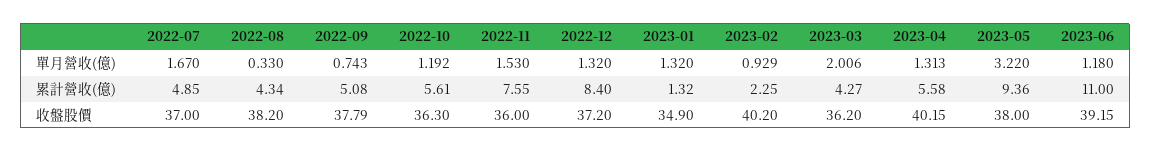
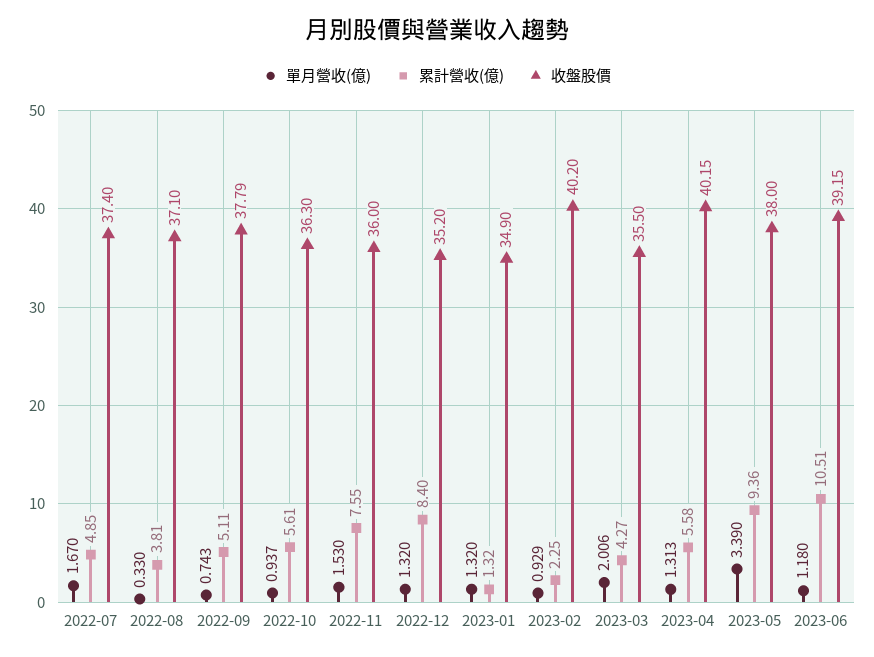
  {
    "單月營收(億)": {
      "2022-07": 1.67,
      "2022-08": 0.33,
      "2022-09": 0.743,
-     "2022-10": 1.192,
+     "2022-10": 0.937,
      "2022-11": 1.53,
      "2022-12": 1.32,
      "2023-01": 1.32,
      "2023-02": 0.929,
      "2023-03": 2.006,
      "2023-04": 1.313,
-     "2023-05": 3.22,
+     "2023-05": 3.39,
      "2023-06": 1.18
    },
    "累計營收(億)": {
      "2022-07": 4.85,
-     "2022-08": 4.34,
+     "2022-08": 3.81,
-     "2022-09": 5.08,
+     "2022-09": 5.11,
      "2022-10": 5.61,
      "2022-11": 7.55,
      "2022-12": 8.4,
      "2023-01": 1.32,
      "2023-02": 2.25,
      "2023-03": 4.27,
      "2023-04": 5.58,
      "2023-05": 9.36,
-     "2023-06": 11
+     "2023-06": 10.51
    },
    "收盤股價": {
-     "2022-07": 37,
+     "2022-07": 37.4,
-     "2022-08": 38.2,
+     "2022-08": 37.1,
      "2022-09": 37.79,
      "2022-10": 36.3,
      "2022-11": 36,
-     "2022-12": 37.2,
+     "2022-12": 35.2,
      "2023-01": 34.9,
      "2023-02": 40.2,
-     "2023-03": 36.2,
+     "2023-03": 35.5,
      "2023-04": 40.15,
      "2023-05": 38,
      "2023-06": 39.15
    }
  }

